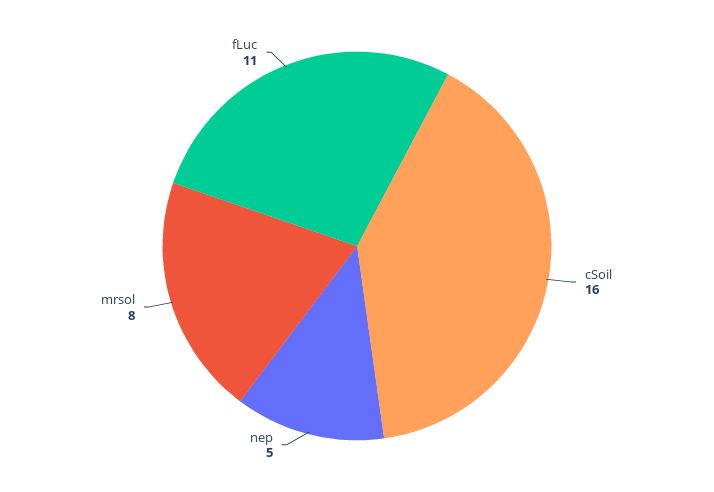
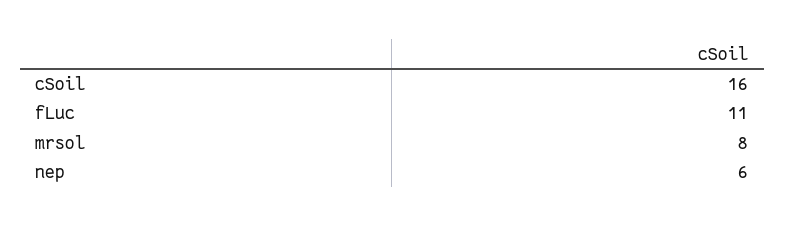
  {
    "cSoil": 16,
-   "nep": 5,
+   "nep": 6,
    "mrsol": 8,
    "fLuc": 11
  }

